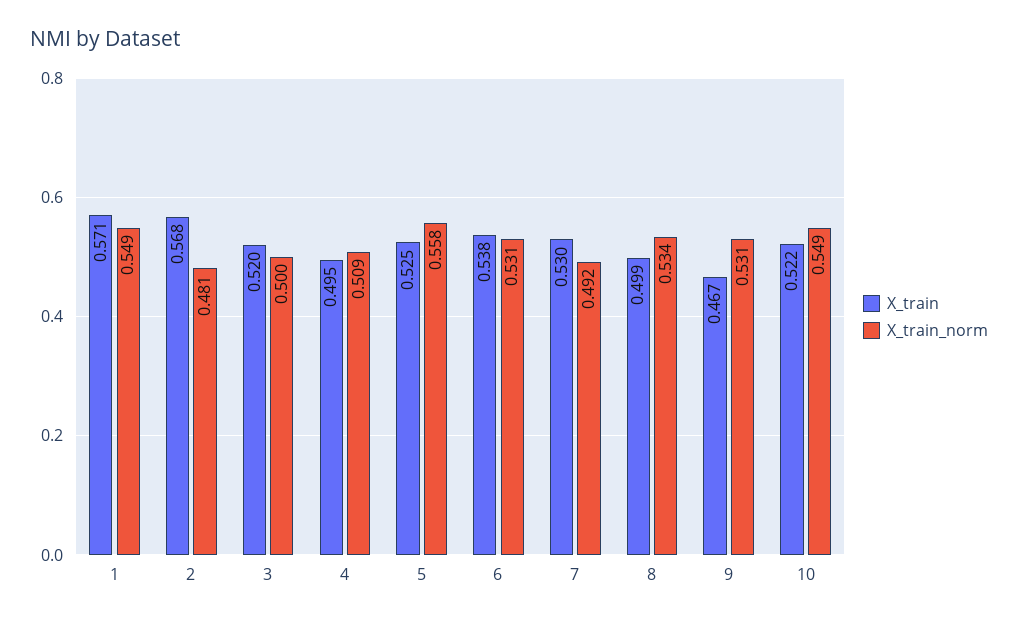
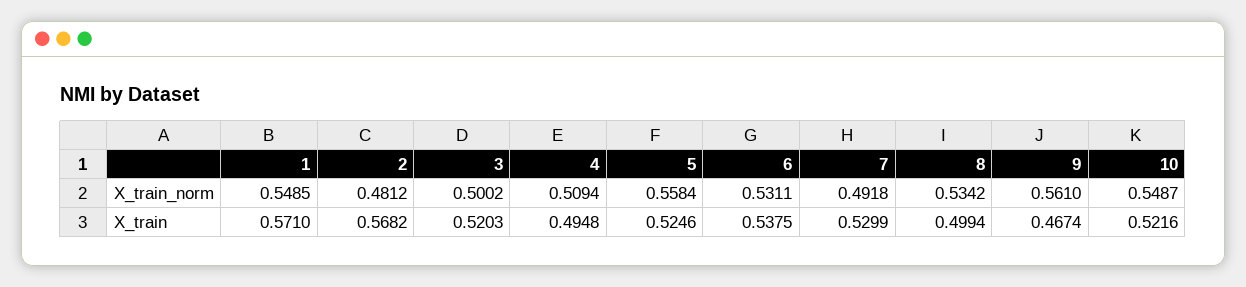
  {
    "X_train": {
      "1": 0.571,
      "2": 0.5682,
      "3": 0.5203,
      "4": 0.4948,
      "5": 0.5246,
      "6": 0.5375,
      "7": 0.5299,
      "8": 0.4994,
      "9": 0.4674,
      "10": 0.5216
    },
    "X_train_norm": {
      "1": 0.5485,
      "2": 0.4812,
      "3": 0.5002,
      "4": 0.5094,
      "5": 0.5584,
      "6": 0.5311,
      "7": 0.4918,
      "8": 0.5342,
-     "9": 0.531,
+     "9": 0.561,
      "10": 0.5487
    }
  }

